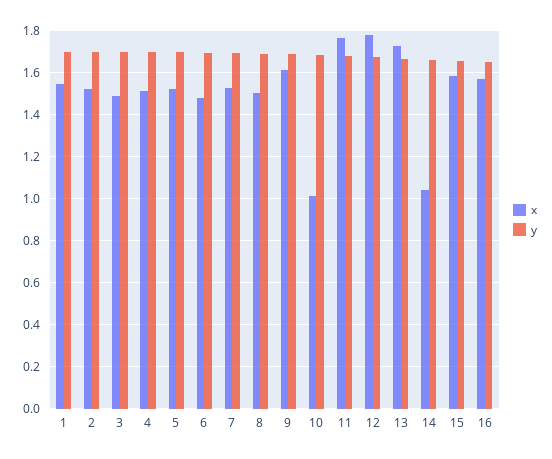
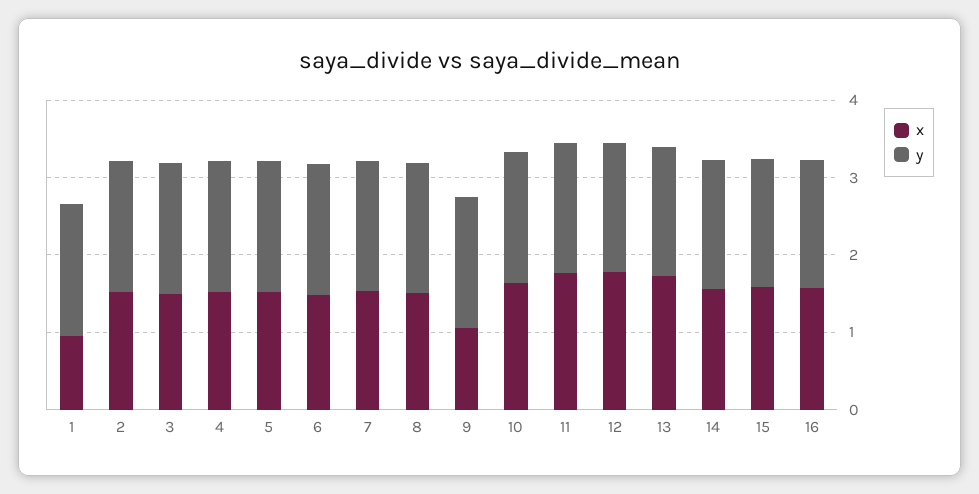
  {
    "x": {
-     "1": 1.55,
+     "1": 1,
      "2": 1.5,
      "3": 1.5,
      "4": 1.5,
      "5": 1.5,
      "6": 1.5,
      "7": 1.55,
      "8": 1.5,
-     "9": 1.6,
+     "9": 1,
-     "10": 1,
+     "10": 1.6,
      "11": 1.75,
      "12": 1.8,
      "13": 1.75,
-     "14": 1.05,
+     "14": 1.6,
      "15": 1.6,
      "16": 1.55
    },
    "y": {
      "1": 1.7,
      "2": 1.7,
      "3": 1.7,
      "4": 1.7,
      "5": 1.7,
      "6": 1.7,
      "7": 1.7,
      "8": 1.7,
      "9": 1.7,
      "10": 1.7,
      "11": 1.7,
      "12": 1.65,
      "13": 1.65,
      "14": 1.65,
      "15": 1.65,
      "16": 1.65
    }
  }

